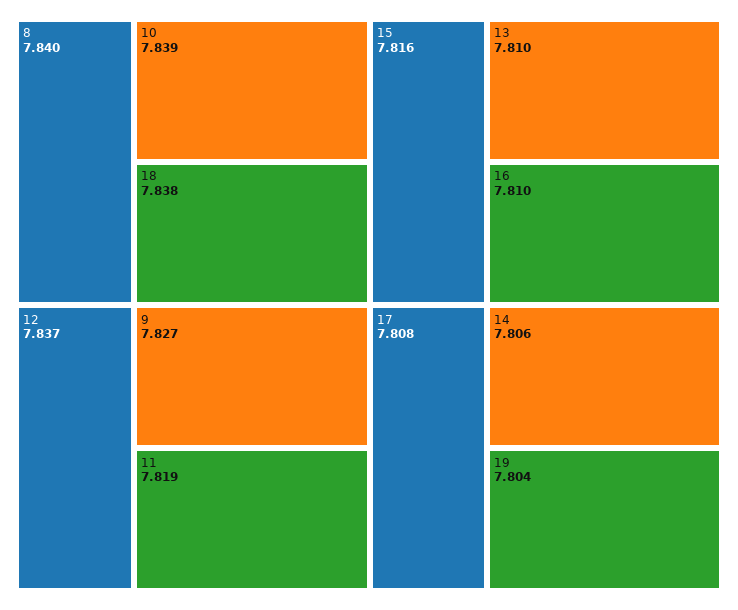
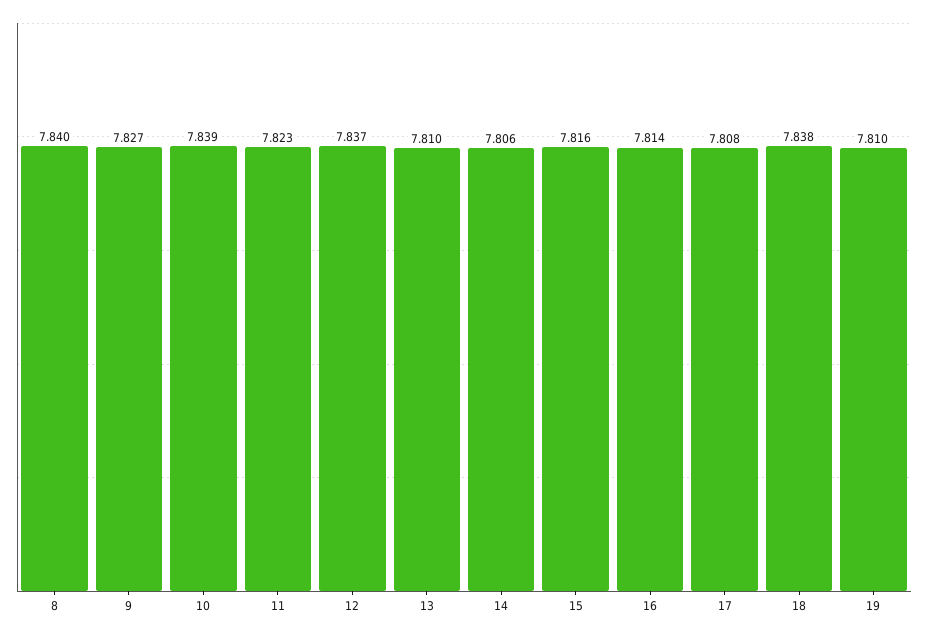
  {
    "8": 7.84,
    "10": 7.839,
    "18": 7.838,
    "12": 7.837,
    "9": 7.827,
-   "11": 7.819,
+   "11": 7.823,
    "15": 7.816,
    "13": 7.81,
-   "16": 7.81,
+   "16": 7.814,
    "17": 7.808,
    "14": 7.806,
-   "19": 7.804
+   "19": 7.81
  }

